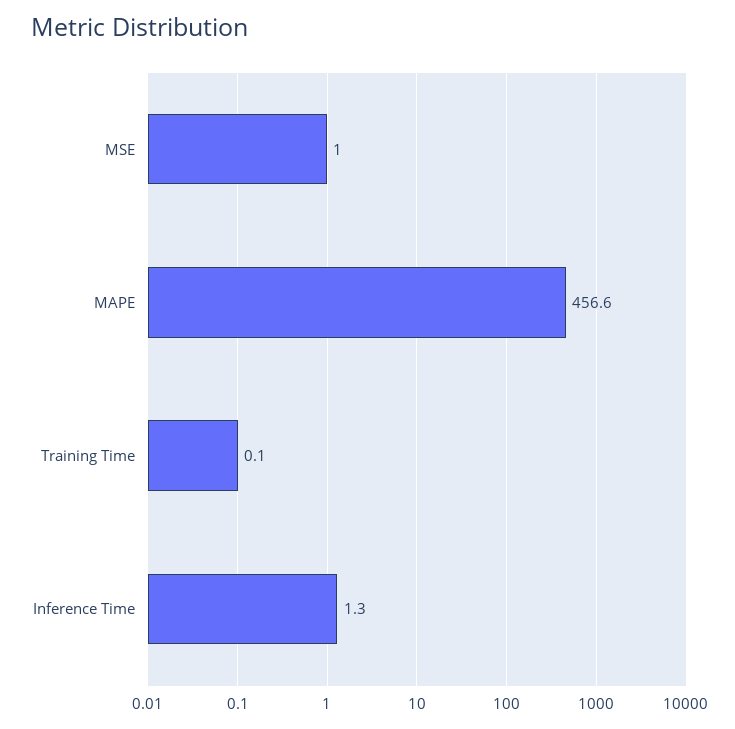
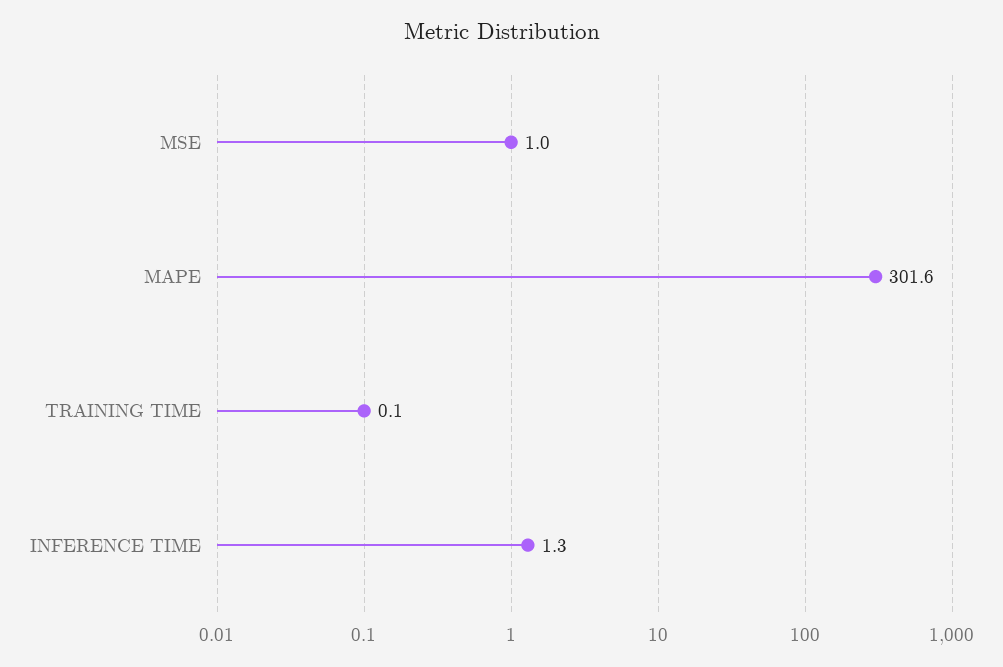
  {
    "MSE": 1,
-   "MAPE": 456.6,
+   "MAPE": 301.6,
    "Training Time": 0.1,
    "Inference Time": 1.3
  }

